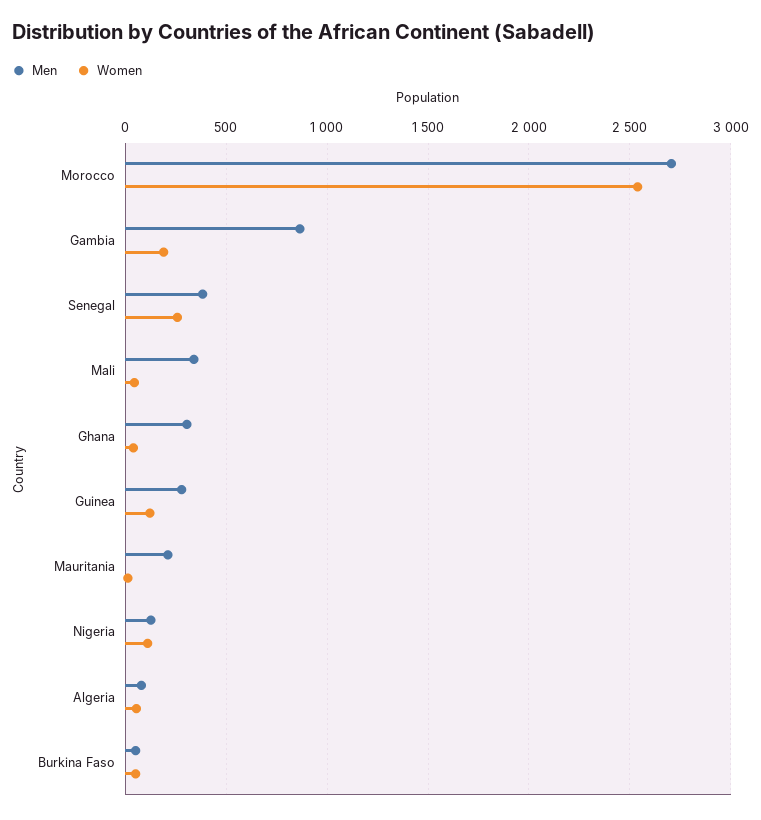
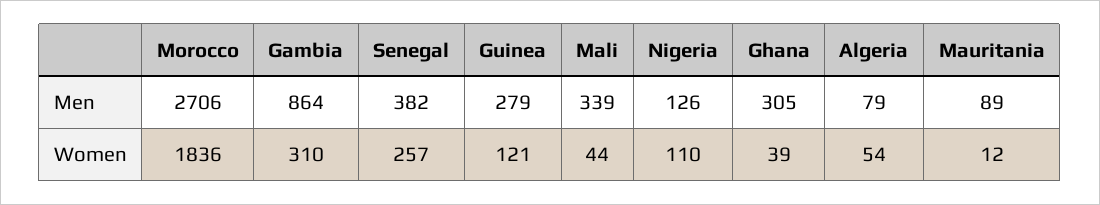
  {
    "Men": {
      "Morocco": 2706,
      "Gambia": 864,
      "Senegal": 382,
      "Mali": 339,
      "Ghana": 305,
      "Guinea": 279,
-     "Mauritania": 200,
+     "Mauritania": 89,
      "Nigeria": 126,
-     "Algeria": 79,
+     "Algeria": 79
-     "Burkina Faso": 50
    },
    "Women": {
-     "Morocco": 2550,
+     "Morocco": 1836,
-     "Gambia": 200,
+     "Gambia": 310,
      "Senegal": 257,
      "Mali": 44,
      "Ghana": 39,
      "Guinea": 121,
      "Mauritania": 12,
      "Nigeria": 110,
-     "Algeria": 54,
+     "Algeria": 54
-     "Burkina Faso": 50
    }
  }

